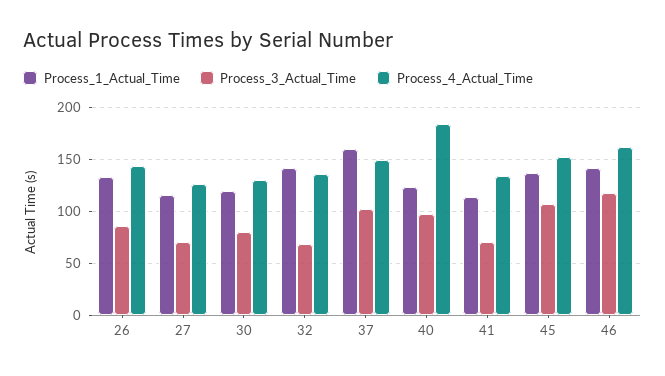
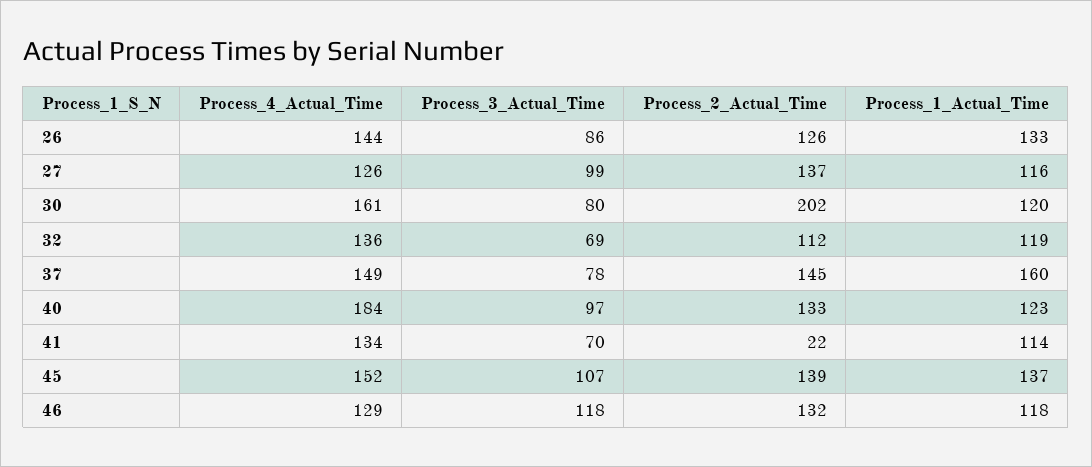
  {
    "Process_1_Actual_Time": {
      "26": 133,
      "27": 116,
      "30": 120,
-     "32": 140,
+     "32": 119,
      "37": 160,
      "40": 123,
      "41": 114,
      "45": 137,
-     "46": 140
+     "46": 118
    },
    "Process_3_Actual_Time": {
      "26": 86,
-     "27": 70,
+     "27": 99,
      "30": 80,
      "32": 69,
-     "37": 100,
+     "37": 78,
      "40": 97,
      "41": 70,
      "45": 107,
      "46": 118
    },
    "Process_4_Actual_Time": {
      "26": 144,
      "27": 126,
-     "30": 130,
+     "30": 161,
      "32": 136,
      "37": 149,
      "40": 184,
      "41": 134,
      "45": 152,
-     "46": 160
+     "46": 129
-   }
+   },
+   "Process_2_Actual_Time": {
+     "26": 126,
+     "27": 137,
+     "30": 202,
+     "32": 112,
+     "37": 145,
+     "40": 133,
+     "41": 22,
+     "45": 139,
+     "46": 132
+   }
  }

